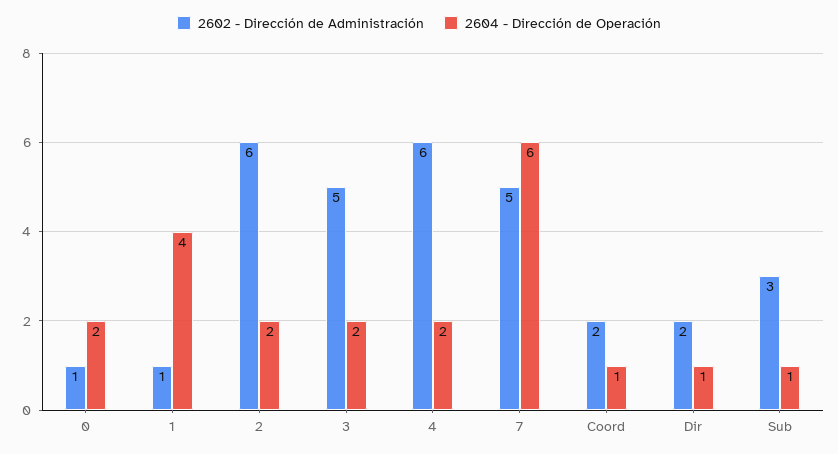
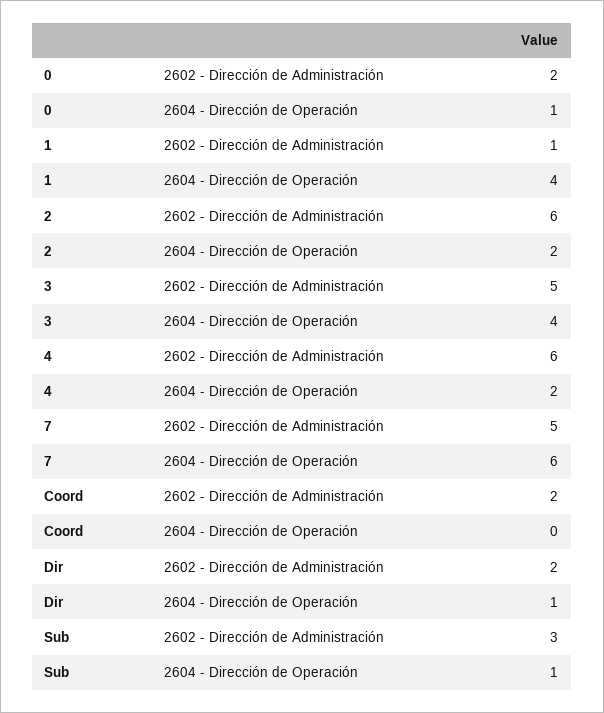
  {
    "2602 - Dirección de Administración": {
-     "0": 1,
+     "0": 2,
      "1": 1,
      "2": 6,
      "3": 5,
      "4": 6,
      "7": 5,
      "Coord": 2,
      "Dir": 2,
      "Sub": 3
    },
    "2604 - Dirección de Operación": {
-     "0": 2,
+     "0": 1,
      "1": 4,
      "2": 2,
-     "3": 2,
+     "3": 4,
      "4": 2,
      "7": 6,
-     "Coord": 1,
+     "Coord": 0,
      "Dir": 1,
      "Sub": 1
    }
  }

